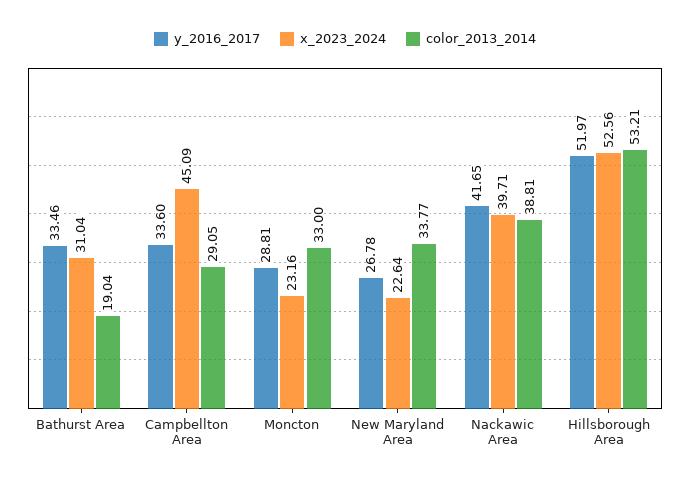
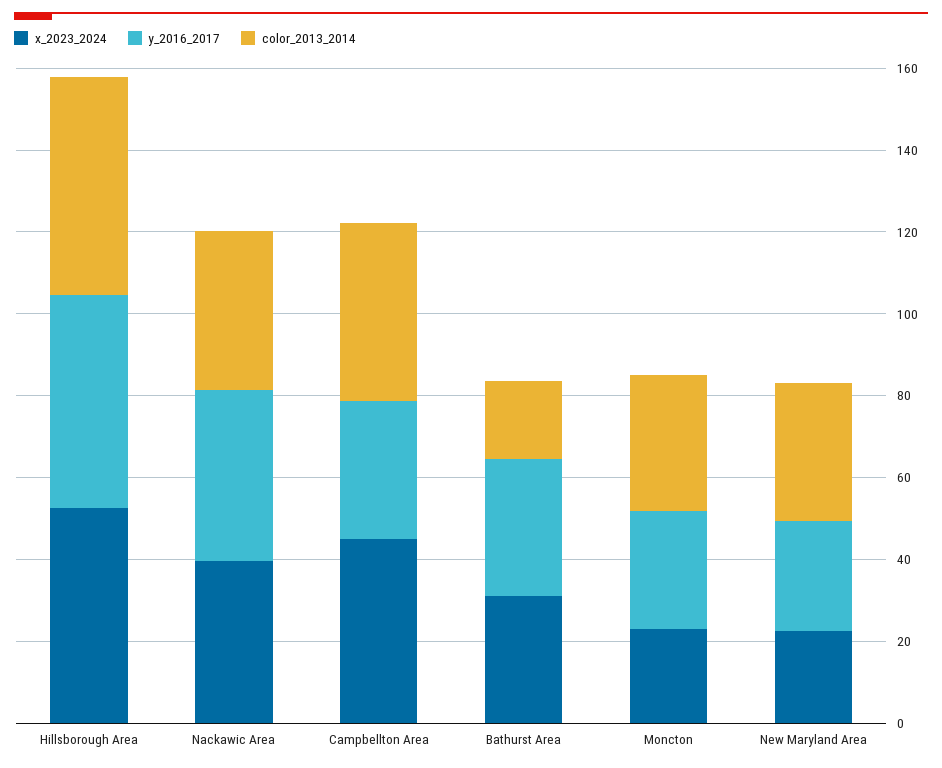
  {
    "y_2016_2017": {
      "Bathurst Area": 33.46,
      "Campbellton Area": 33.6,
      "Moncton": 28.81,
      "New Maryland Area": 26.78,
      "Nackawic Area": 41.65,
      "Hillsborough Area": 51.97
    },
    "x_2023_2024": {
      "Bathurst Area": 31.04,
      "Campbellton Area": 45.09,
      "Moncton": 23.16,
      "New Maryland Area": 22.64,
      "Nackawic Area": 39.71,
      "Hillsborough Area": 52.56
    },
    "color_2013_2014": {
      "Bathurst Area": 19.04,
-     "Campbellton Area": 29.05,
+     "Campbellton Area": 45,
      "Moncton": 33,
      "New Maryland Area": 33.77,
      "Nackawic Area": 38.81,
      "Hillsborough Area": 53.21
    }
  }

